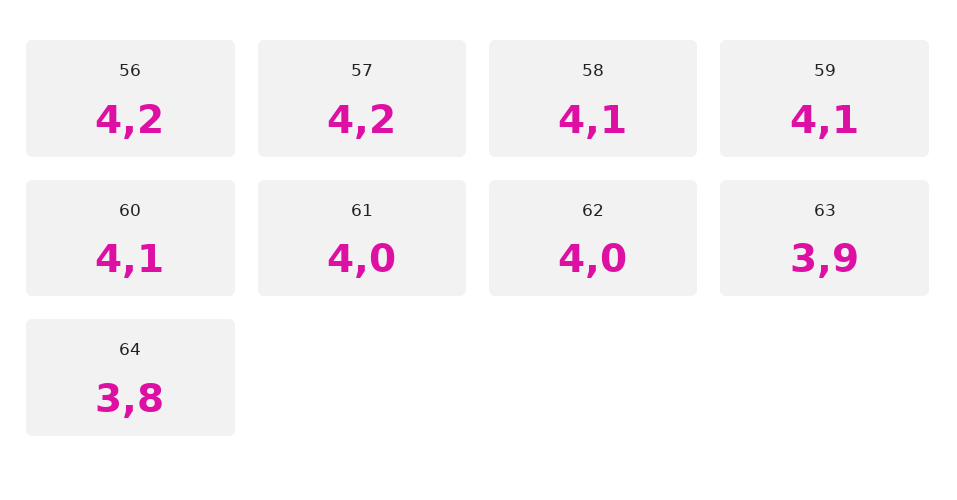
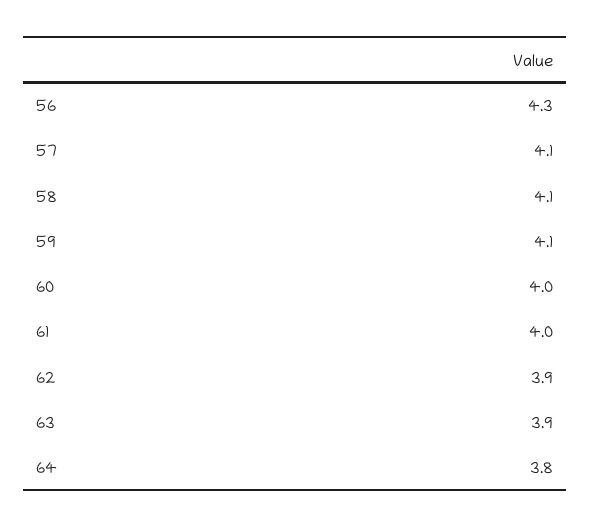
  {
-   "56": 4.2,
+   "56": 4.3,
-   "57": 4.2,
+   "57": 4.1,
    "58": 4.1,
    "59": 4.1,
-   "60": 4.1,
+   "60": 4,
    "61": 4,
-   "62": 4,
+   "62": 3.9,
    "63": 3.9,
    "64": 3.8
  }

